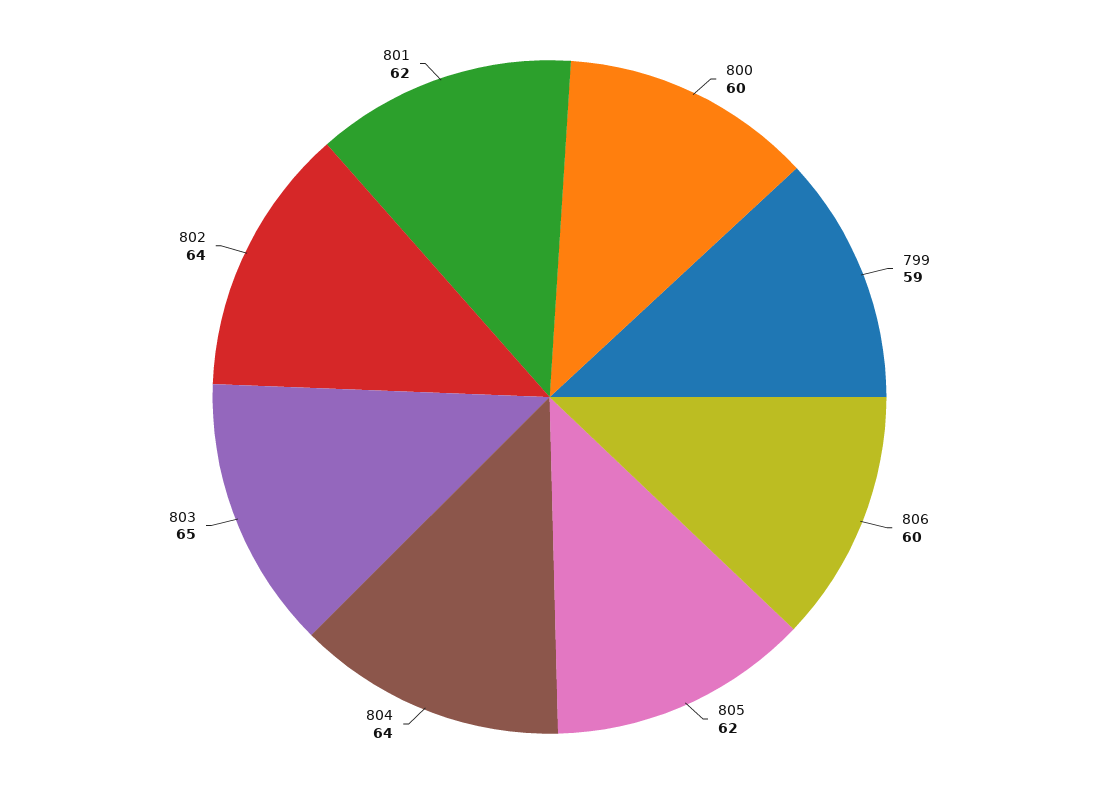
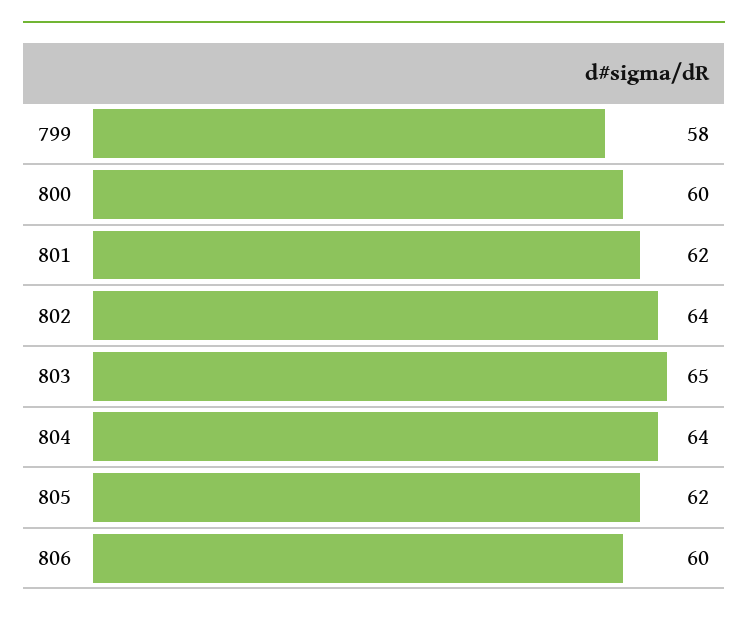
  {
    "800": 60,
-   "799": 59,
+   "799": 58,
    "806": 60,
    "805": 62,
    "804": 64,
    "803": 65,
    "802": 64,
    "801": 62
  }

